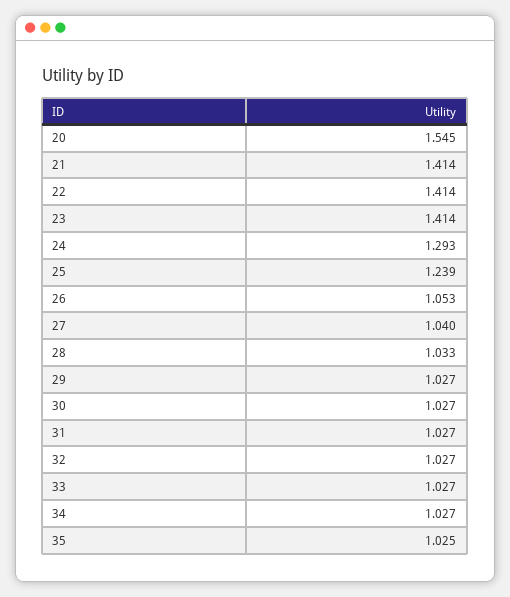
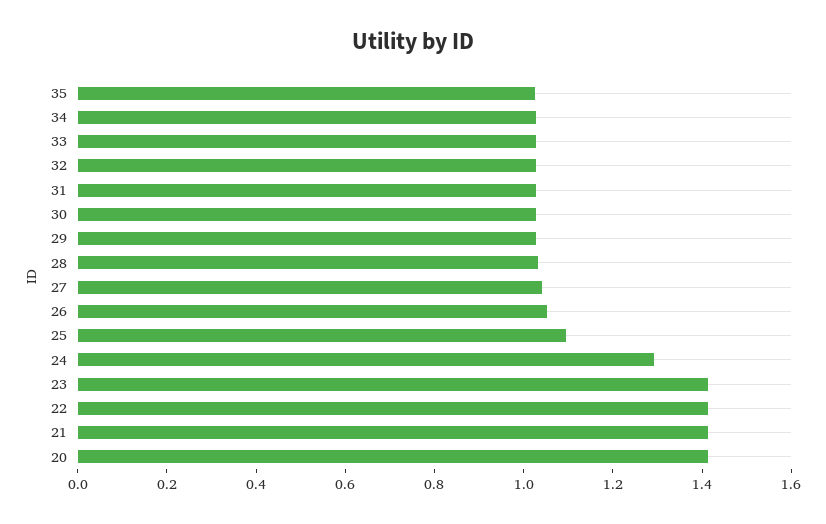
  {
-   "20": 1.545,
+   "20": 1.4,
    "21": 1.414,
    "22": 1.414,
    "23": 1.414,
    "24": 1.293,
-   "25": 1.239,
+   "25": 1.1,
    "26": 1.053,
    "27": 1.04,
    "28": 1.033,
    "29": 1.027,
    "30": 1.027,
    "31": 1.027,
    "32": 1.027,
    "33": 1.027,
    "34": 1.027,
    "35": 1.025
  }

